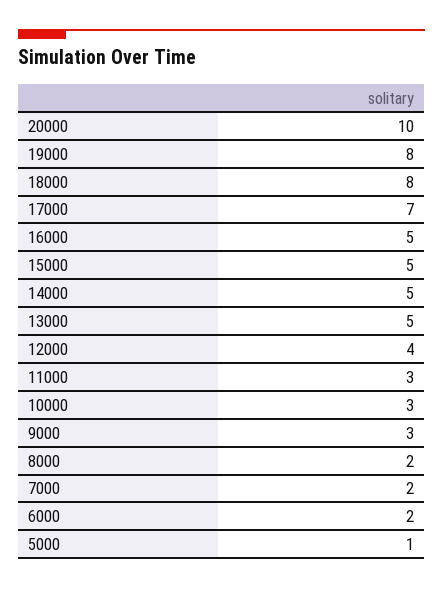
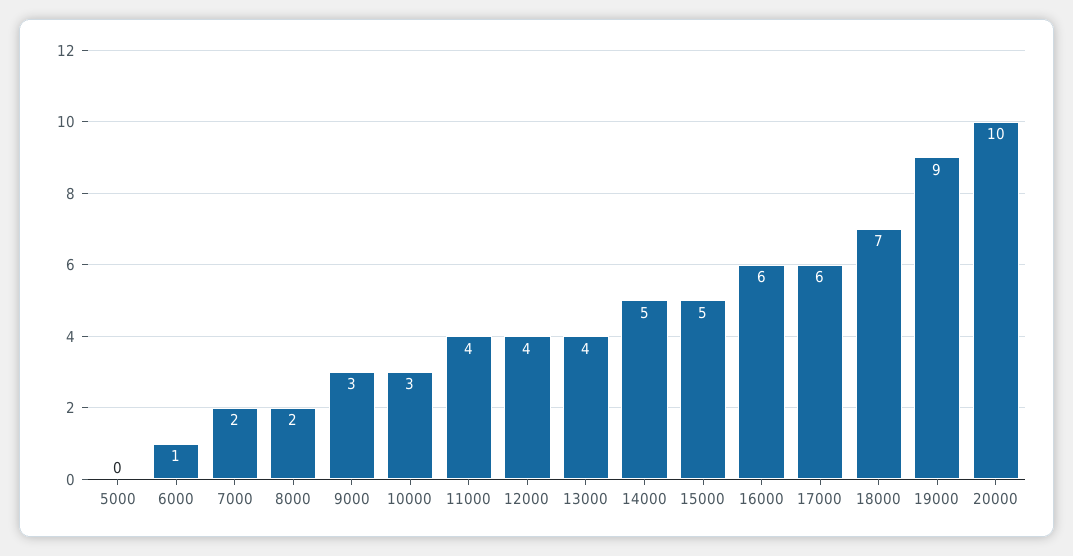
  {
    "20000": 10,
-   "19000": 8,
+   "19000": 9,
-   "18000": 8,
+   "18000": 7,
-   "17000": 7,
+   "17000": 6,
-   "16000": 5,
+   "16000": 6,
    "15000": 5,
    "14000": 5,
-   "13000": 5,
+   "13000": 4,
    "12000": 4,
-   "11000": 3,
+   "11000": 4,
    "10000": 3,
    "9000": 3,
    "8000": 2,
    "7000": 2,
-   "6000": 2,
+   "6000": 1,
-   "5000": 1
+   "5000": 0
  }

